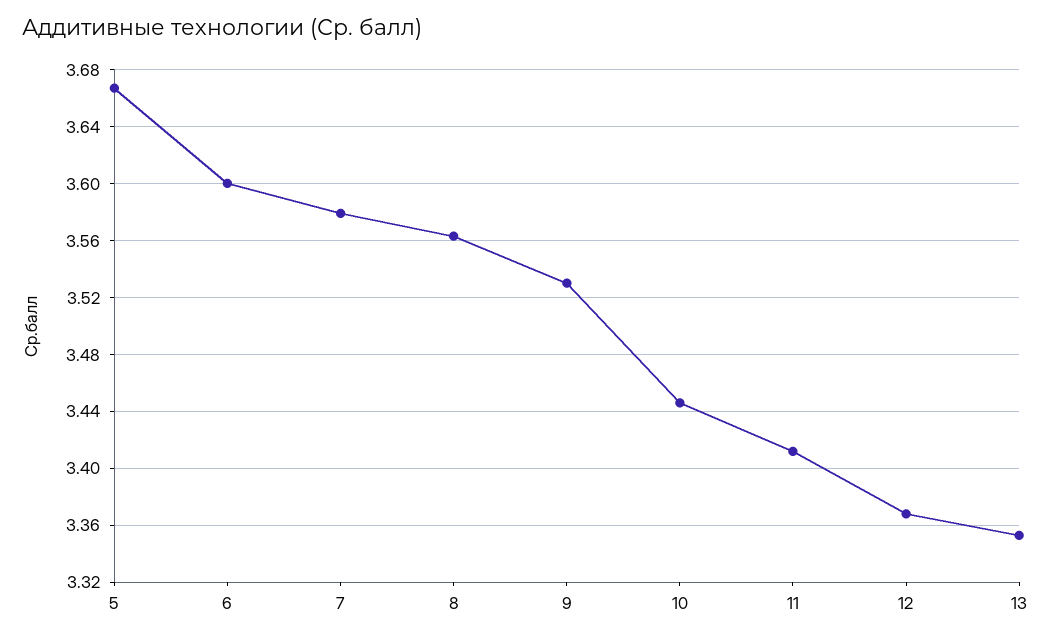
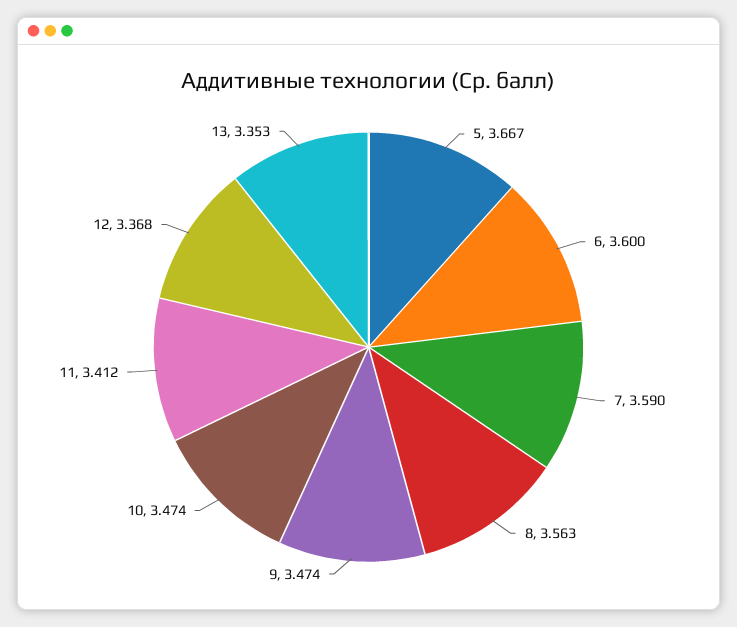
  {
    "5": 3.667,
    "6": 3.6,
-   "7": 3.58,
+   "7": 3.59,
    "8": 3.563,
-   "9": 3.53,
+   "9": 3.474,
-   "10": 3.445,
+   "10": 3.474,
    "11": 3.412,
    "12": 3.368,
    "13": 3.353
  }

